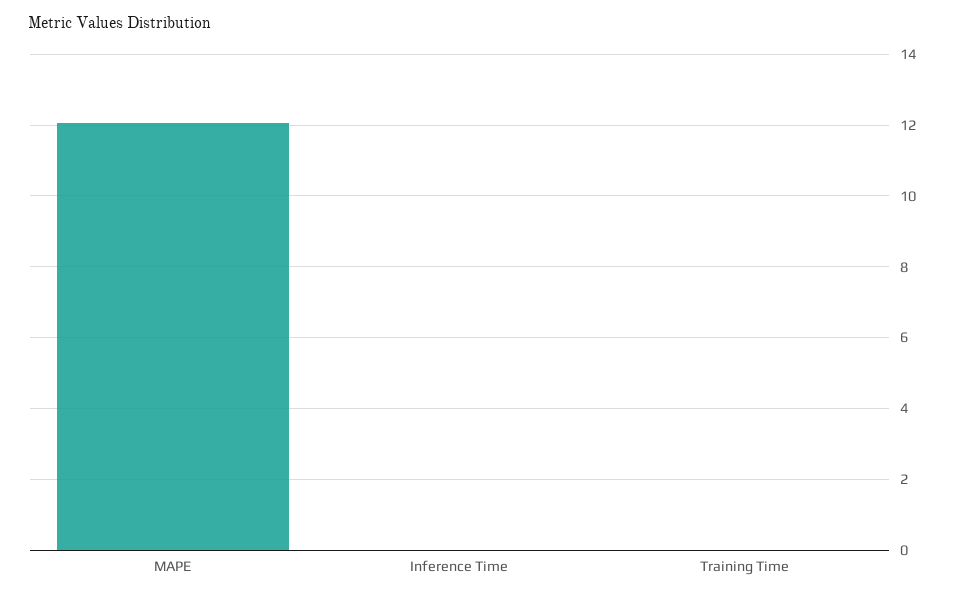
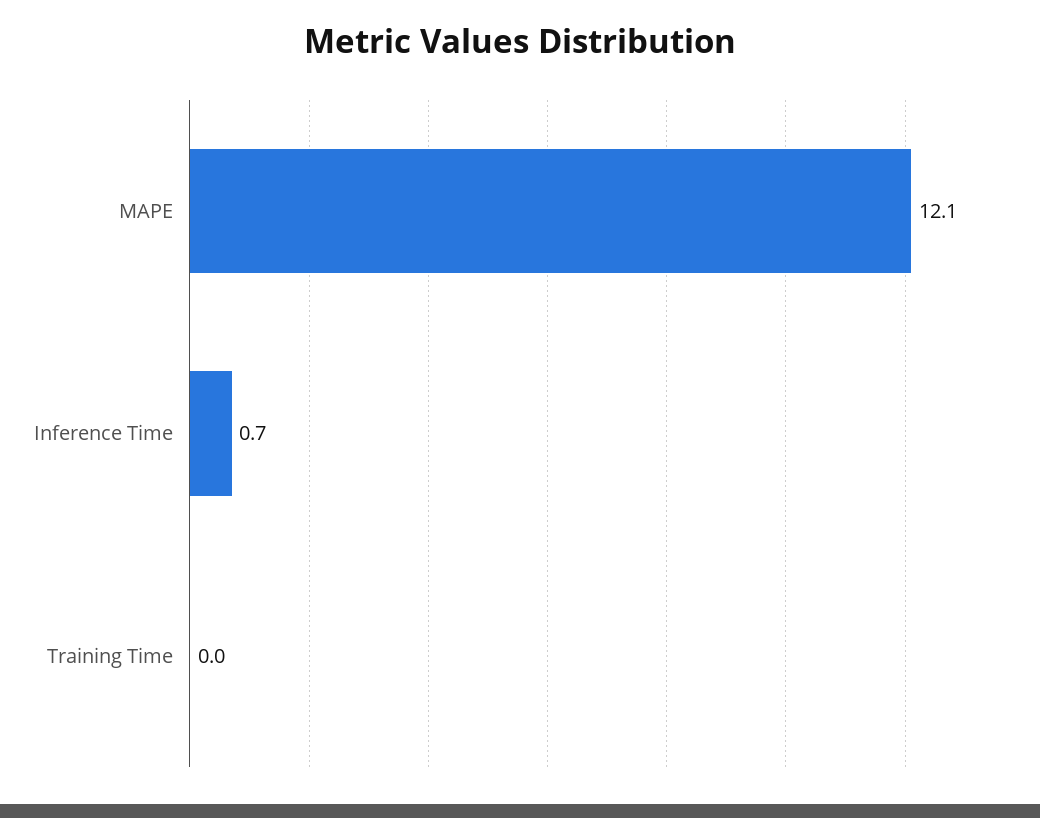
  {
    "MAPE": 12.1,
-   "Inference Time": 0,
+   "Inference Time": 0.7,
    "Training Time": 0
  }

